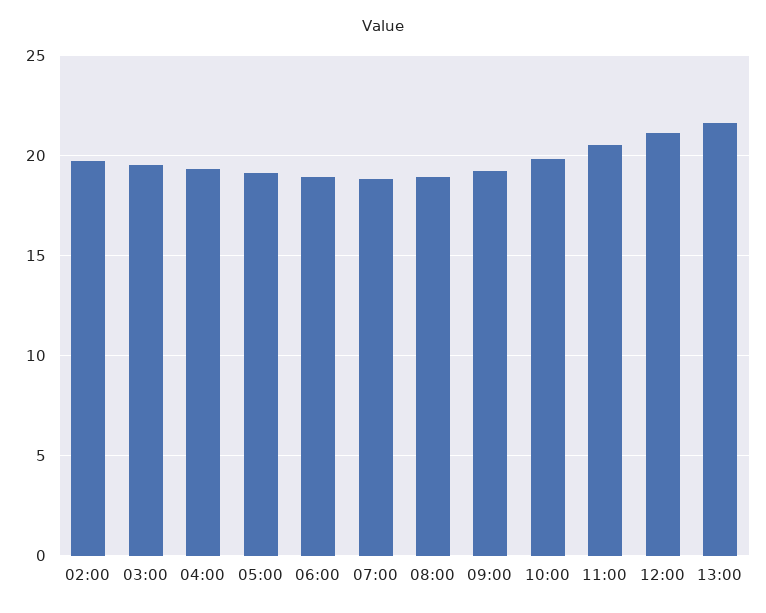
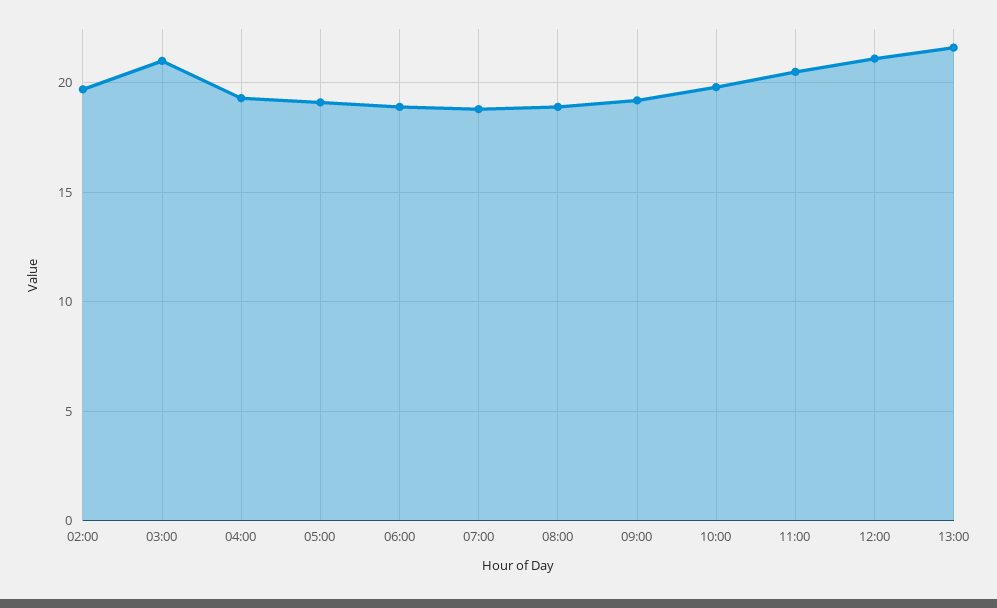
  {
    "02:00": 19.5,
-   "03:00": 19.5,
+   "03:00": 21,
    "04:00": 19.5,
    "05:00": 19,
    "06:00": 19,
    "07:00": 19,
    "08:00": 19,
    "09:00": 19,
    "10:00": 20,
    "11:00": 20.5,
    "12:00": 21,
    "13:00": 21.5
  }

